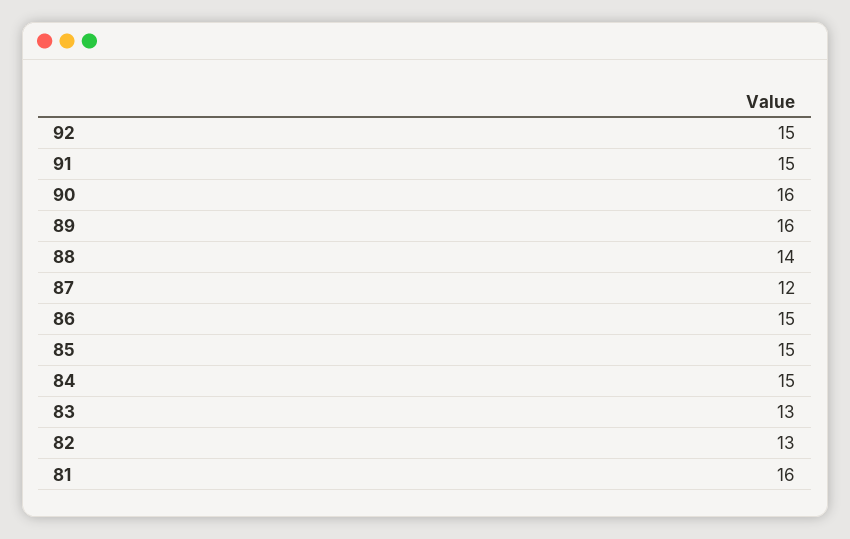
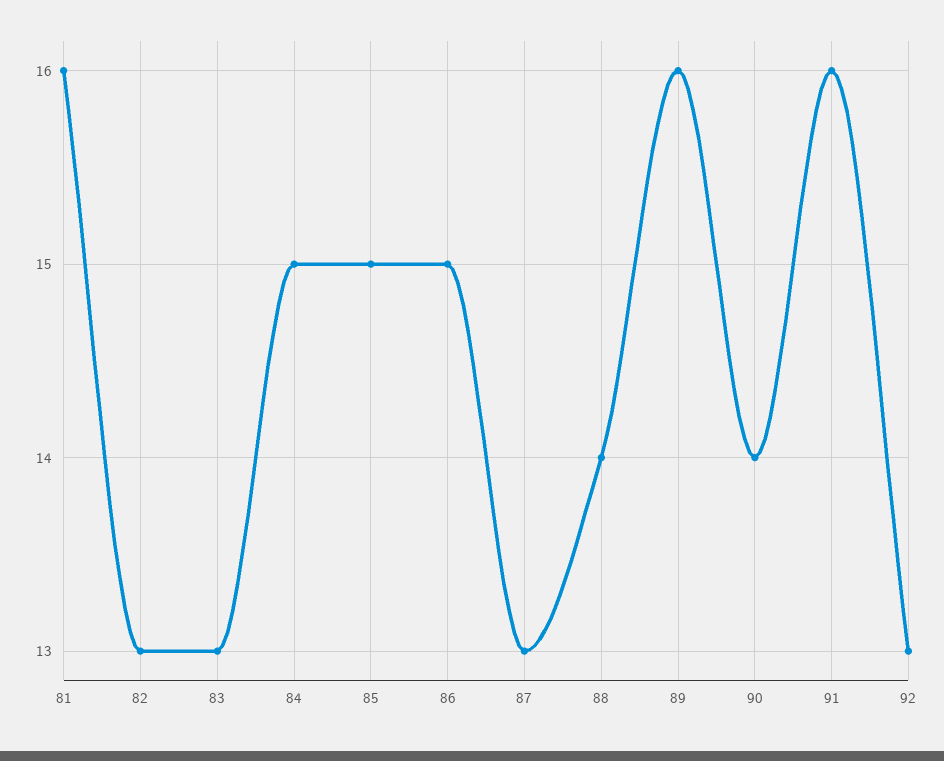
  {
-   "92": 15,
+   "92": 13,
-   "91": 15,
+   "91": 16,
-   "90": 16,
+   "90": 14,
    "89": 16,
    "88": 14,
-   "87": 12,
+   "87": 13,
    "86": 15,
    "85": 15,
    "84": 15,
    "83": 13,
    "82": 13,
    "81": 16
  }

